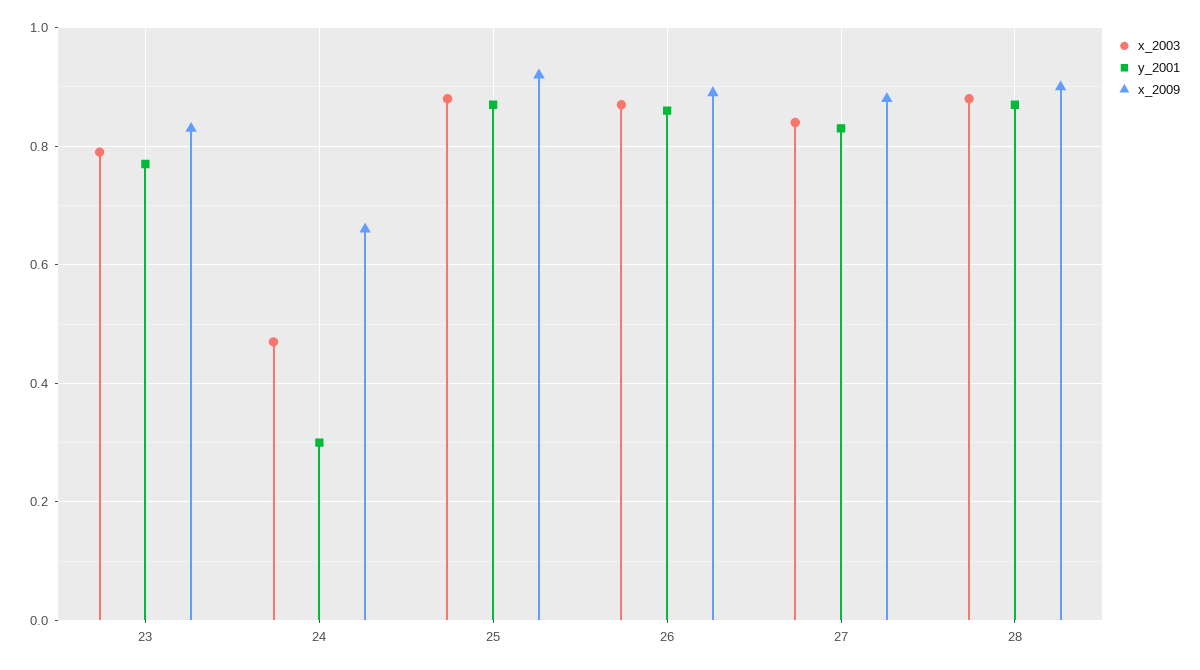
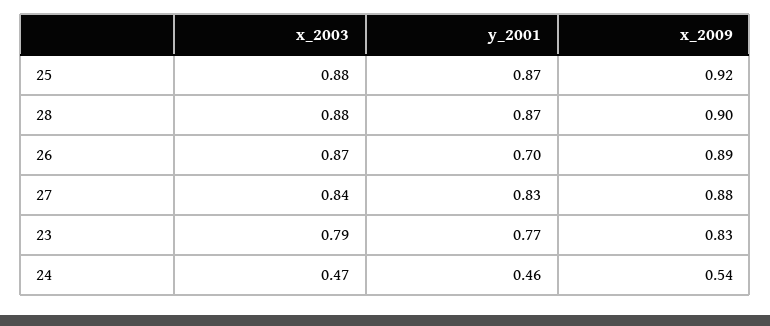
  {
    "x_2003": {
      "23": 0.79,
      "24": 0.47,
      "25": 0.88,
      "26": 0.87,
      "27": 0.84,
      "28": 0.88
    },
    "y_2001": {
      "23": 0.77,
-     "24": 0.3,
+     "24": 0.46,
      "25": 0.87,
-     "26": 0.85,
+     "26": 0.7,
      "27": 0.83,
      "28": 0.87
    },
    "x_2009": {
      "23": 0.83,
-     "24": 0.65,
+     "24": 0.54,
      "25": 0.92,
      "26": 0.89,
      "27": 0.88,
      "28": 0.9
    }
  }

